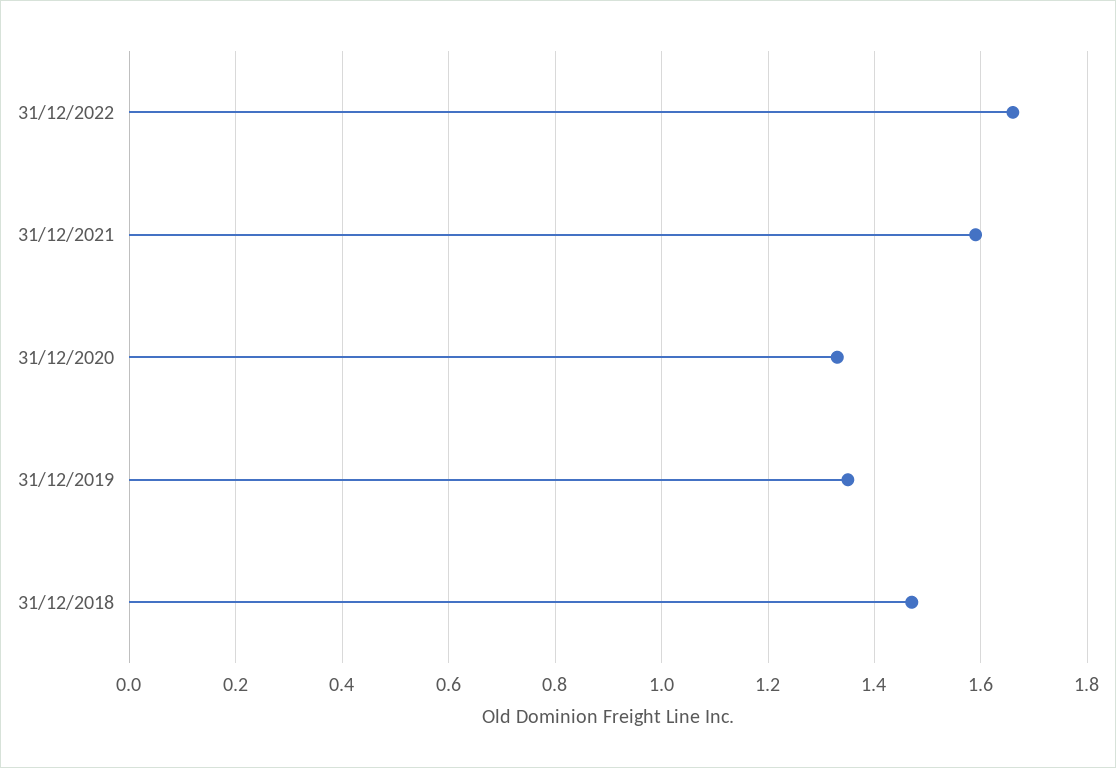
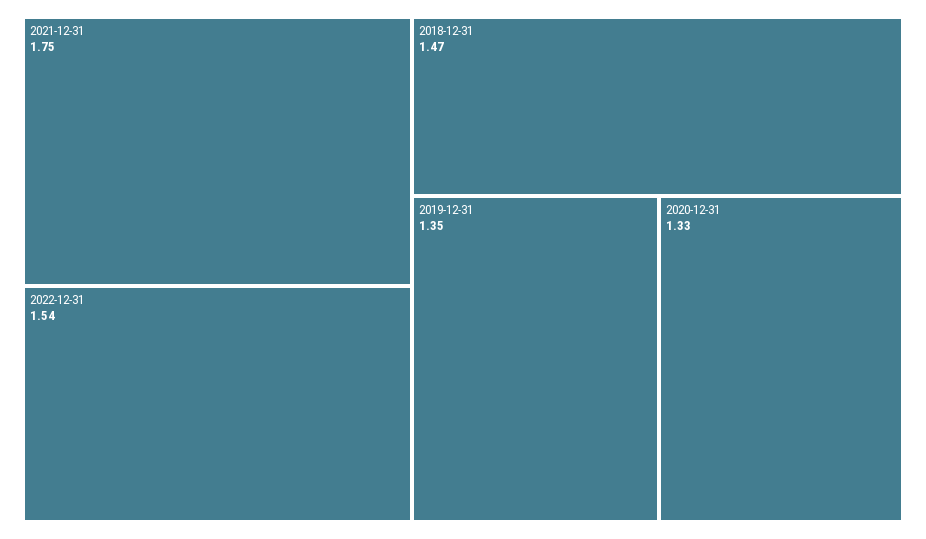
  {
-   "31/12/2022": 1.65,
+   "31/12/2022": 1.54,
-   "31/12/2021": 1.6,
+   "31/12/2021": 1.75,
    "31/12/2020": 1.33,
    "31/12/2019": 1.35,
    "31/12/2018": 1.47
  }

